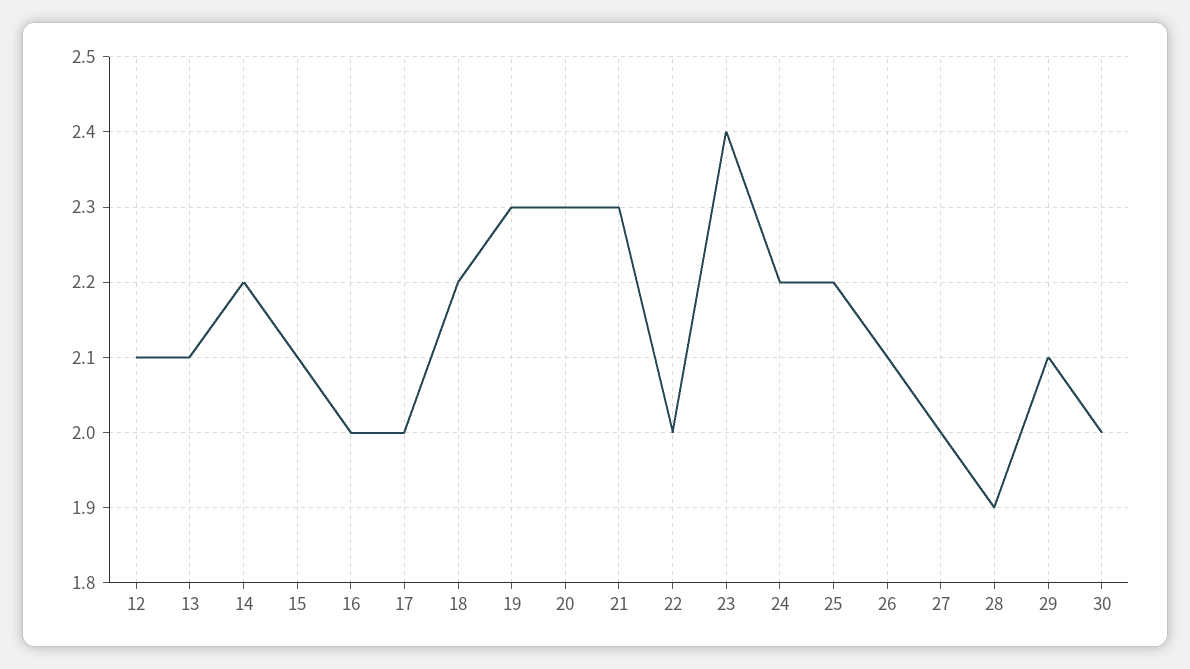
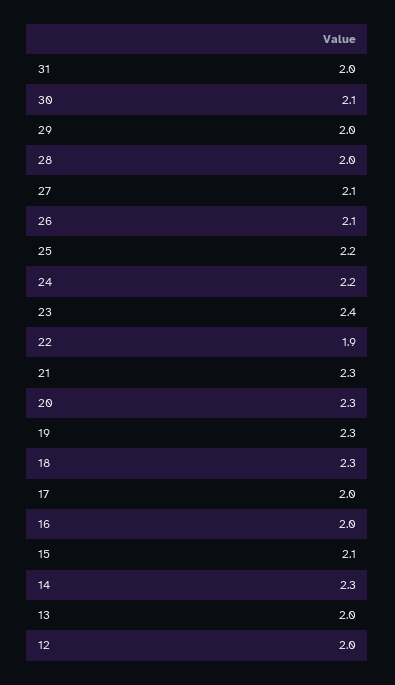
  {
-   "12": 2.1,
+   "12": 2,
-   "13": 2.1,
+   "13": 2,
-   "14": 2.2,
+   "14": 2.3,
    "15": 2.1,
    "16": 2,
    "17": 2,
-   "18": 2.2,
+   "18": 2.3,
    "19": 2.3,
    "20": 2.3,
    "21": 2.3,
-   "22": 2,
+   "22": 1.9,
    "23": 2.4,
    "24": 2.2,
    "25": 2.2,
    "26": 2.1,
-   "27": 2,
+   "27": 2.1,
-   "28": 1.9,
+   "28": 2,
-   "29": 2.1,
+   "29": 2,
-   "30": 2
+   "30": 2.1,
+   "31": 2
  }

